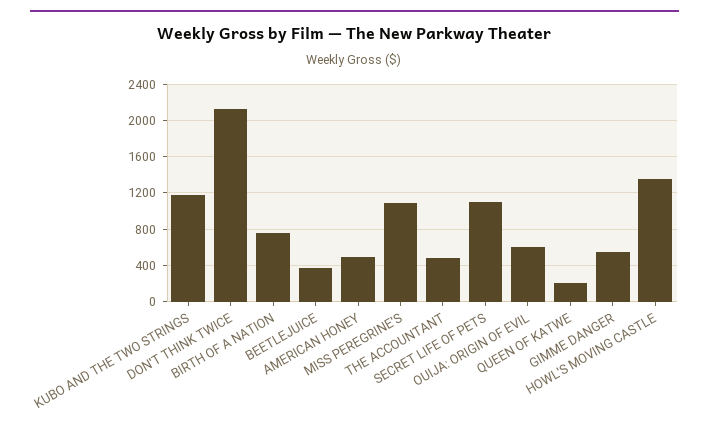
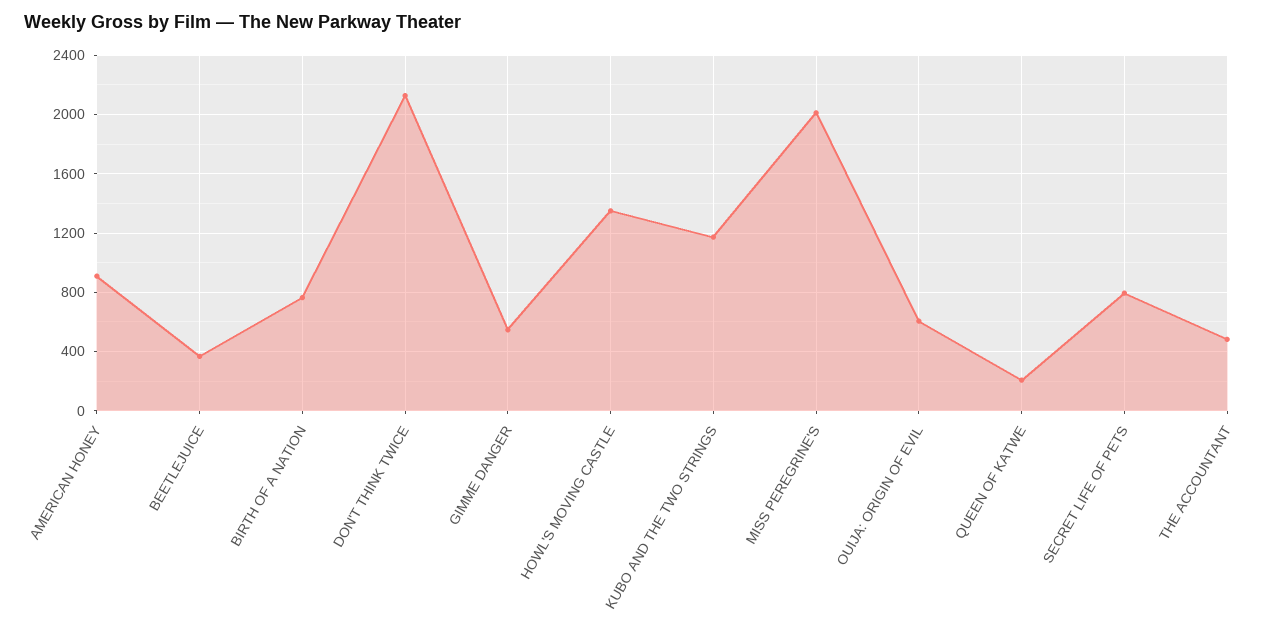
  {
    "KUBO AND THE TWO STRINGS": 1150,
    "DON'T THINK TWICE": 2150,
    "BIRTH OF A NATION": 750,
    "BEETLEJUICE": 350,
-   "AMERICAN HONEY": 500,
+   "AMERICAN HONEY": 900,
-   "MISS PEREGRINE'S": 1100,
+   "MISS PEREGRINE'S": 2000,
    "THE ACCOUNTANT": 500,
-   "SECRET LIFE OF PETS": 1100,
+   "SECRET LIFE OF PETS": 800,
    "OUIJA: ORIGIN OF EVIL": 600,
    "QUEEN OF KATWE": 200,
    "GIMME DANGER": 550,
    "HOWL'S MOVING CASTLE": 1350
  }

